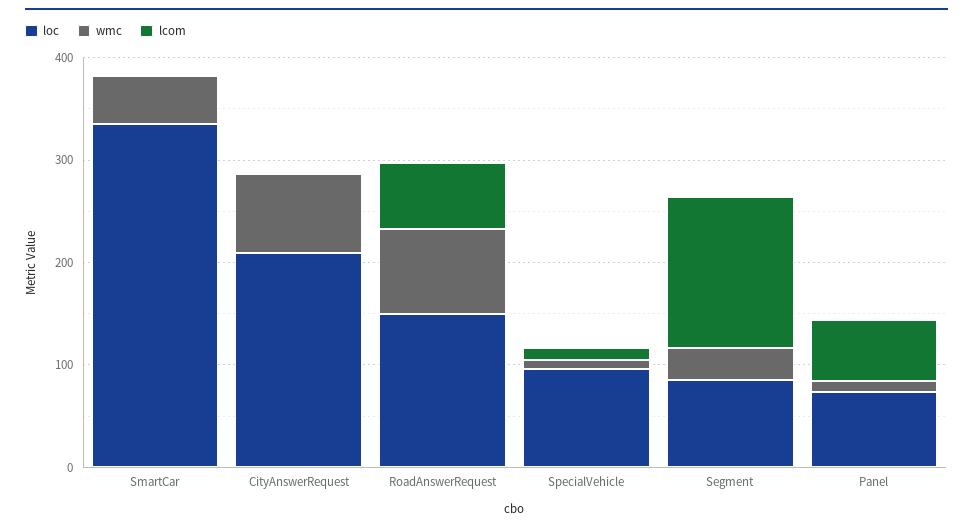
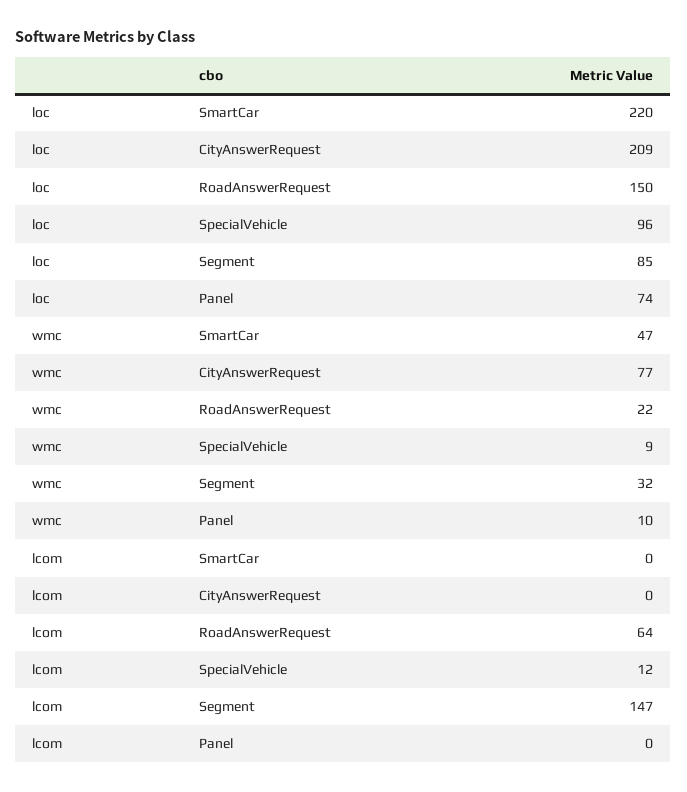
  {
    "loc": {
-     "SmartCar": 340,
+     "SmartCar": 220,
      "CityAnswerRequest": 209,
      "RoadAnswerRequest": 150,
      "SpecialVehicle": 96,
      "Segment": 85,
      "Panel": 74
    },
    "wmc": {
      "SmartCar": 47,
      "CityAnswerRequest": 77,
-     "RoadAnswerRequest": 80,
+     "RoadAnswerRequest": 22,
      "SpecialVehicle": 9,
      "Segment": 32,
      "Panel": 10
    },
    "lcom": {
      "SmartCar": 0,
      "CityAnswerRequest": 0,
      "RoadAnswerRequest": 64,
      "SpecialVehicle": 12,
      "Segment": 147,
-     "Panel": 60
+     "Panel": 0
    }
  }

